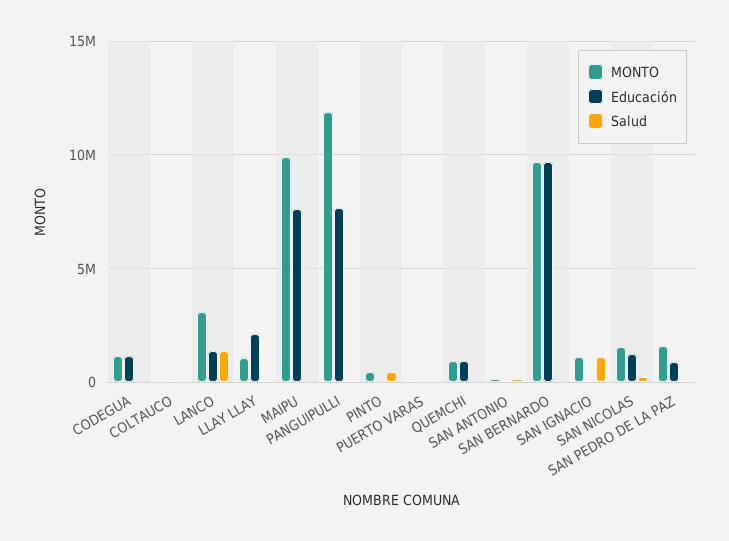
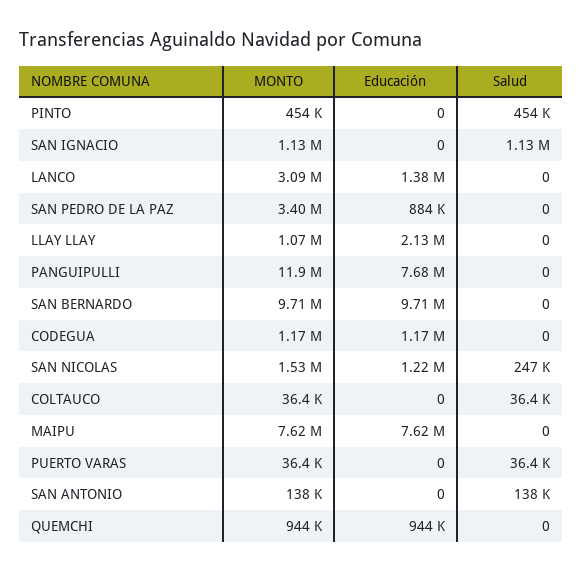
  {
    "MONTO": {
      "CODEGUA": 1170000,
      "COLTAUCO": 36400,
      "LANCO": 3090000,
      "LLAY LLAY": 1070000,
-     "MAIPU": 10000000,
+     "MAIPU": 7620000,
      "PANGUIPULLI": 11900000,
      "PINTO": 454000,
      "PUERTO VARAS": 36400,
      "QUEMCHI": 944000,
      "SAN ANTONIO": 138000,
      "SAN BERNARDO": 9710000,
      "SAN IGNACIO": 1130000,
      "SAN NICOLAS": 1530000,
-     "SAN PEDRO DE LA PAZ": 1500000
+     "SAN PEDRO DE LA PAZ": 3400000
    },
    "Educación": {
      "CODEGUA": 1170000,
      "COLTAUCO": 0,
      "LANCO": 1380000,
      "LLAY LLAY": 2130000,
      "MAIPU": 7620000,
      "PANGUIPULLI": 7680000,
      "PINTO": 0,
      "PUERTO VARAS": 0,
      "QUEMCHI": 944000,
      "SAN ANTONIO": 0,
      "SAN BERNARDO": 9710000,
      "SAN IGNACIO": 0,
      "SAN NICOLAS": 1220000,
      "SAN PEDRO DE LA PAZ": 884000
    },
    "Salud": {
      "CODEGUA": 0,
      "COLTAUCO": 36400,
-     "LANCO": 1500000,
+     "LANCO": 0,
      "LLAY LLAY": 0,
      "MAIPU": 0,
      "PANGUIPULLI": 0,
      "PINTO": 454000,
      "PUERTO VARAS": 36400,
      "QUEMCHI": 0,
      "SAN ANTONIO": 138000,
      "SAN BERNARDO": 0,
      "SAN IGNACIO": 1130000,
      "SAN NICOLAS": 247000,
      "SAN PEDRO DE LA PAZ": 0
    }
  }

